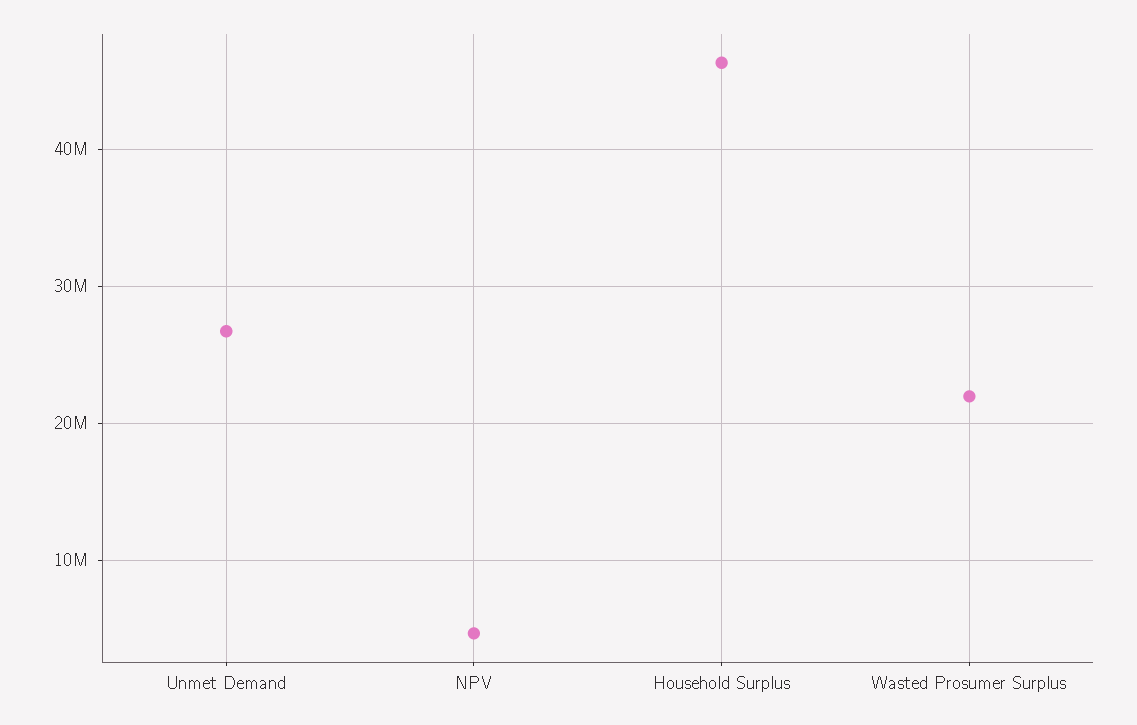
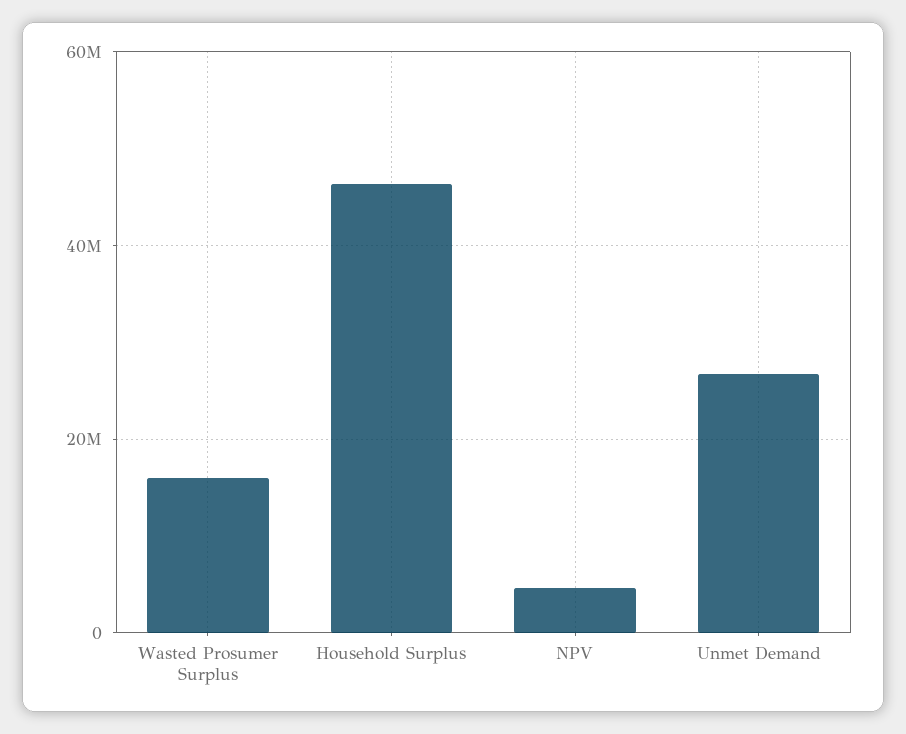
  {
    "Unmet Demand": 27000000,
    "NPV": 5000000,
    "Household Surplus": 46000000,
-   "Wasted Prosumer Surplus": 22000000
+   "Wasted Prosumer Surplus": 16000000
  }

